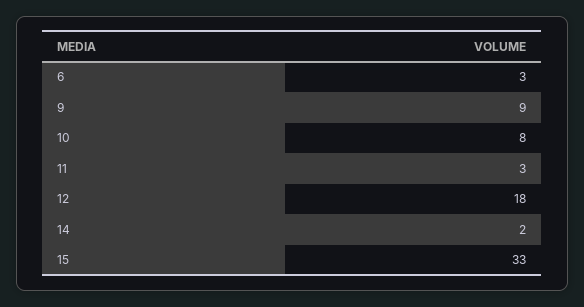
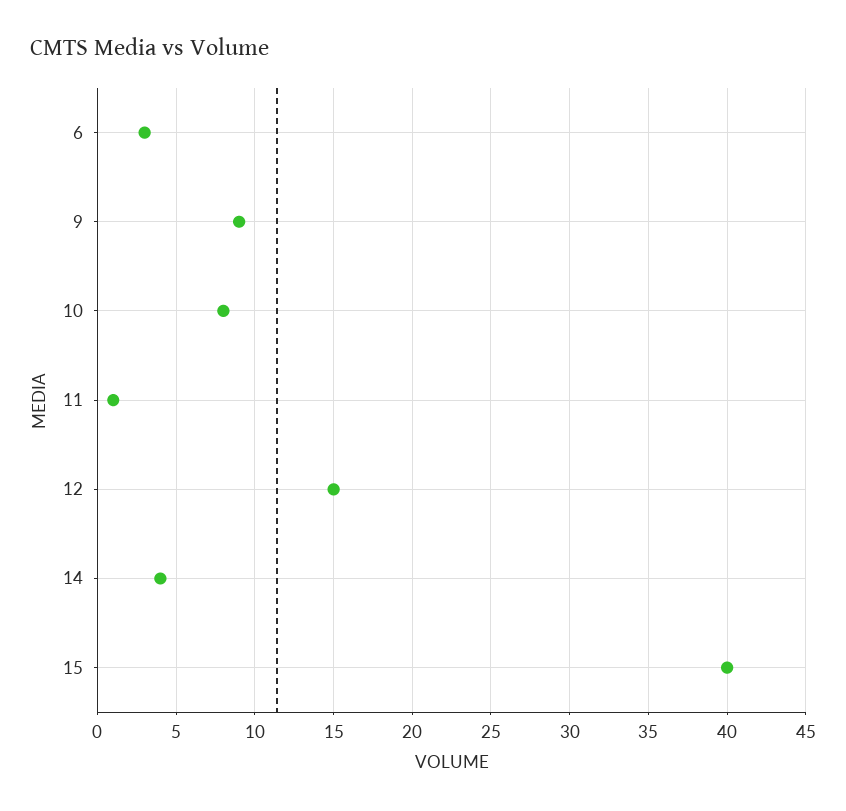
  {
    "6": 3,
    "9": 9,
    "10": 8,
-   "11": 3,
+   "11": 1,
-   "12": 18,
+   "12": 15,
-   "14": 2,
+   "14": 4,
-   "15": 33
+   "15": 40
  }

